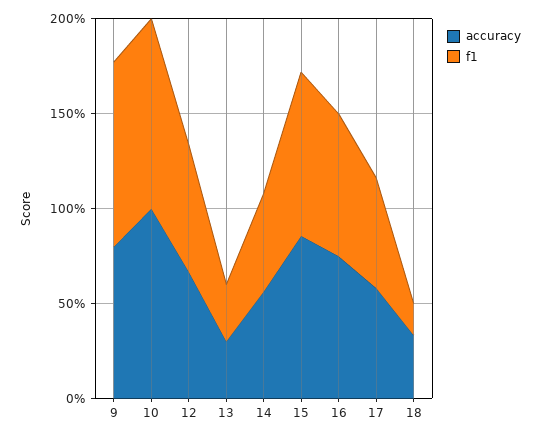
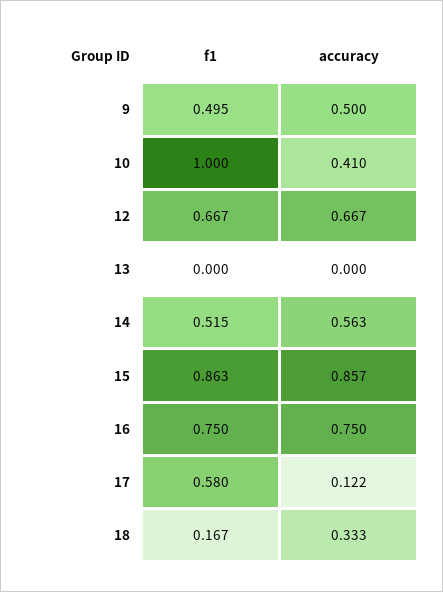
  {
    "accuracy": {
-     "9": 0.8,
+     "9": 0.5,
-     "10": 1,
+     "10": 0.41,
      "12": 0.667,
-     "13": 0.3,
+     "13": 0,
      "14": 0.563,
      "15": 0.857,
      "16": 0.75,
-     "17": 0.6,
+     "17": 0.122,
      "18": 0.333
    },
    "f1": {
-     "9": 1,
+     "9": 0.495,
      "10": 1,
      "12": 0.667,
-     "13": 0.3,
+     "13": 0,
      "14": 0.515,
      "15": 0.863,
      "16": 0.75,
      "17": 0.58,
      "18": 0.167
    }
  }

